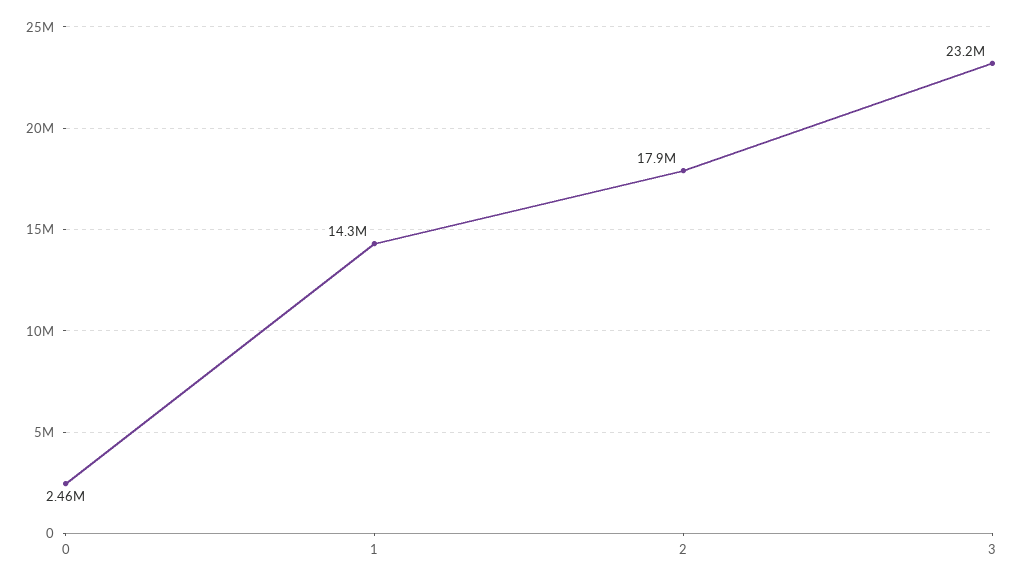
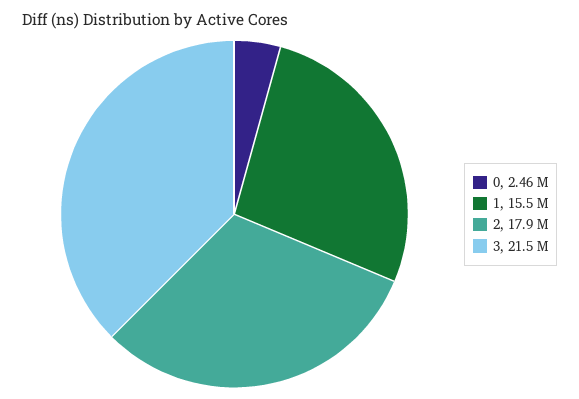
  {
    "0": 2460000,
-   "1": 14300000,
+   "1": 15500000,
    "2": 17900000,
-   "3": 23200000
+   "3": 21500000
  }

